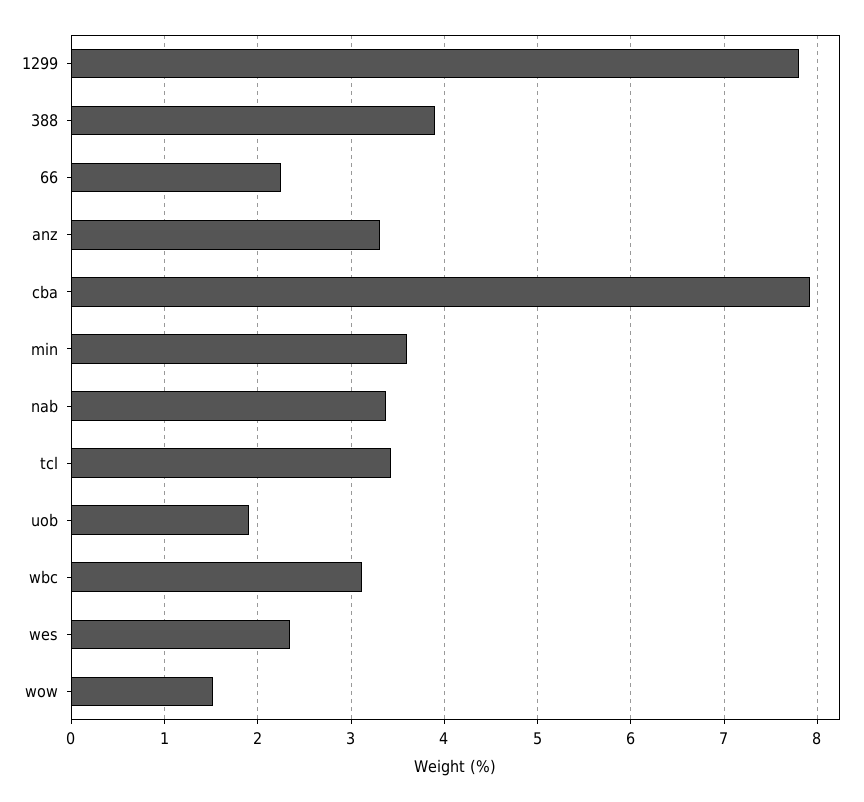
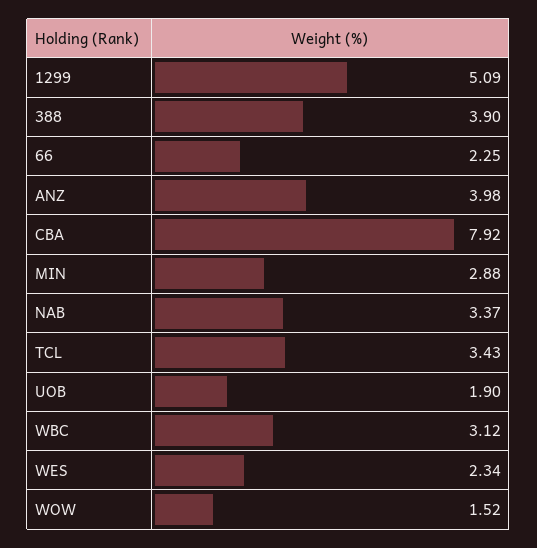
  {
-   "1299": 7.8,
+   "1299": 5.09,
    "388": 3.9,
    "66": 2.25,
-   "anz": 3.3,
+   "anz": 3.98,
    "cba": 7.92,
-   "min": 3.6,
+   "min": 2.88,
    "nab": 3.37,
    "tcl": 3.43,
    "uob": 1.9,
    "wbc": 3.12,
    "wes": 2.34,
    "wow": 1.52
  }

